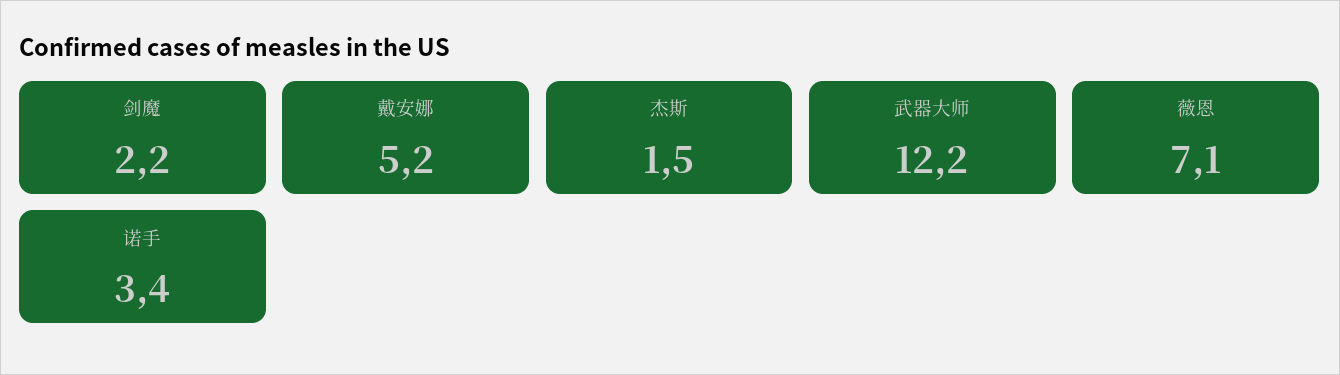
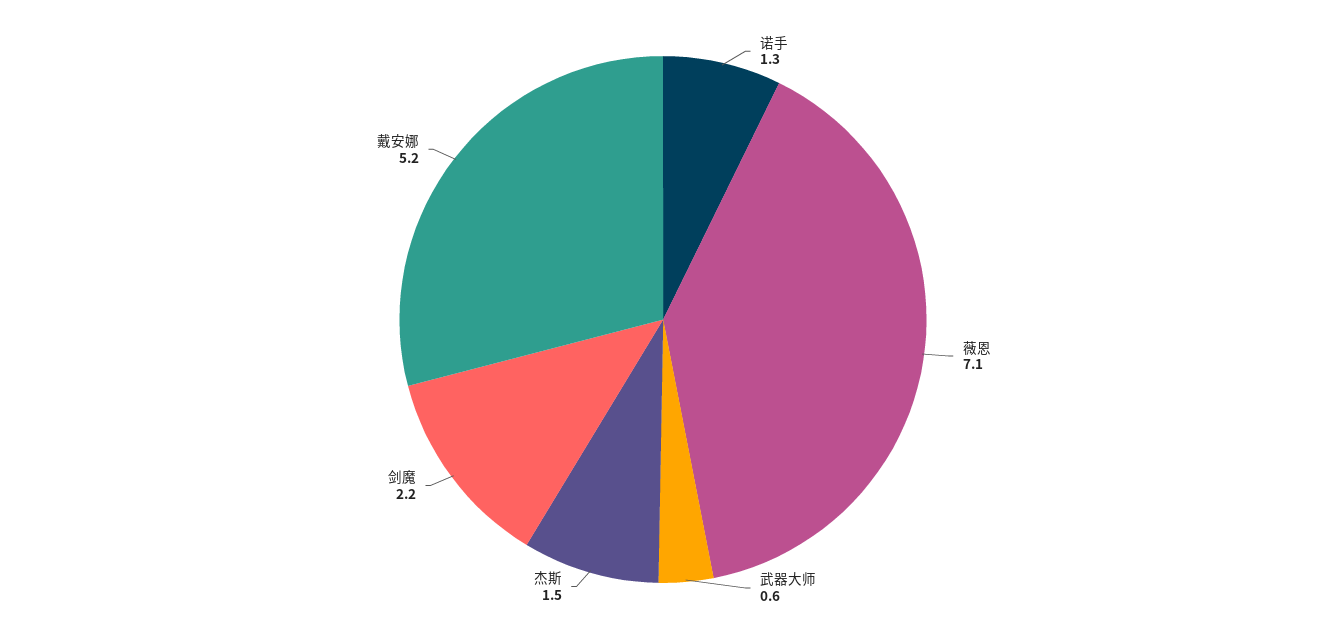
  {
    "剑魔": 2.2,
    "戴安娜": 5.2,
    "杰斯": 1.5,
-   "武器大师": 12.2,
+   "武器大师": 0.6,
    "薇恩": 7.1,
-   "诺手": 3.4
+   "诺手": 1.3
  }

